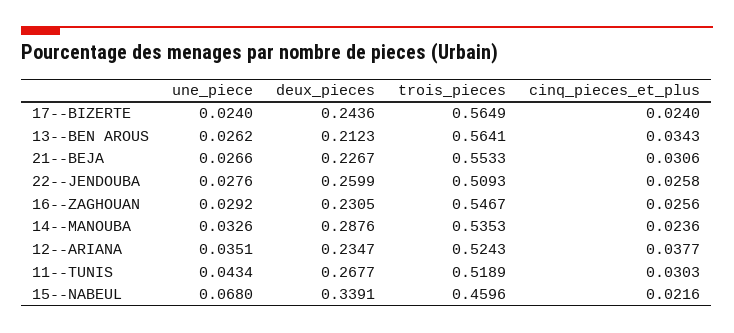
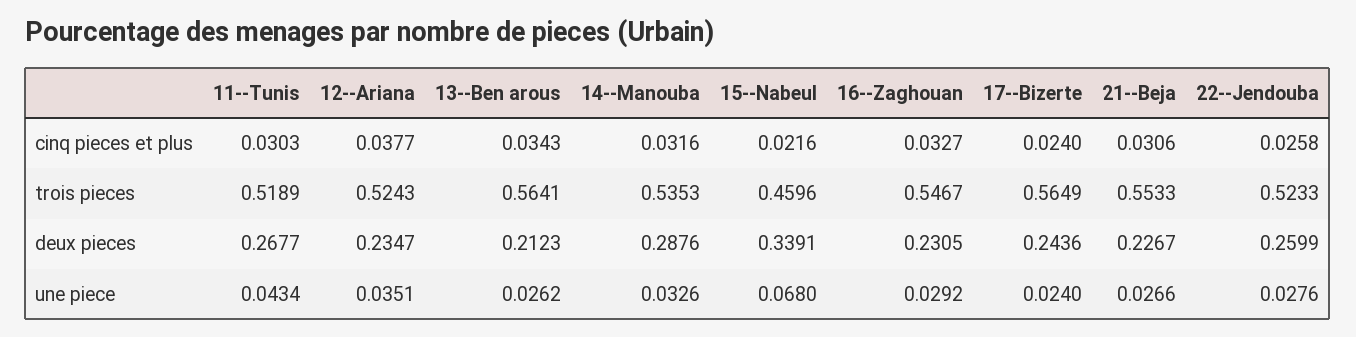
  {
    "une_piece": {
      "17--BIZERTE": 0.024,
      "13--BEN AROUS": 0.0262,
      "21--BEJA": 0.0266,
      "22--JENDOUBA": 0.0276,
      "16--ZAGHOUAN": 0.0292,
      "14--MANOUBA": 0.0326,
      "12--ARIANA": 0.0351,
      "11--TUNIS": 0.0434,
      "15--NABEUL": 0.068
    },
    "deux_pieces": {
      "17--BIZERTE": 0.2436,
      "13--BEN AROUS": 0.2123,
      "21--BEJA": 0.2267,
      "22--JENDOUBA": 0.2599,
      "16--ZAGHOUAN": 0.2305,
      "14--MANOUBA": 0.2876,
      "12--ARIANA": 0.2347,
      "11--TUNIS": 0.2677,
      "15--NABEUL": 0.3391
    },
    "trois_pieces": {
      "17--BIZERTE": 0.5649,
      "13--BEN AROUS": 0.5641,
      "21--BEJA": 0.5533,
-     "22--JENDOUBA": 0.5093,
+     "22--JENDOUBA": 0.5233,
      "16--ZAGHOUAN": 0.5467,
      "14--MANOUBA": 0.5353,
      "12--ARIANA": 0.5243,
      "11--TUNIS": 0.5189,
      "15--NABEUL": 0.4596
    },
    "cinq_pieces_et_plus": {
      "17--BIZERTE": 0.024,
      "13--BEN AROUS": 0.0343,
      "21--BEJA": 0.0306,
      "22--JENDOUBA": 0.0258,
-     "16--ZAGHOUAN": 0.0256,
+     "16--ZAGHOUAN": 0.0327,
-     "14--MANOUBA": 0.0236,
+     "14--MANOUBA": 0.0316,
      "12--ARIANA": 0.0377,
      "11--TUNIS": 0.0303,
      "15--NABEUL": 0.0216
    }
  }

